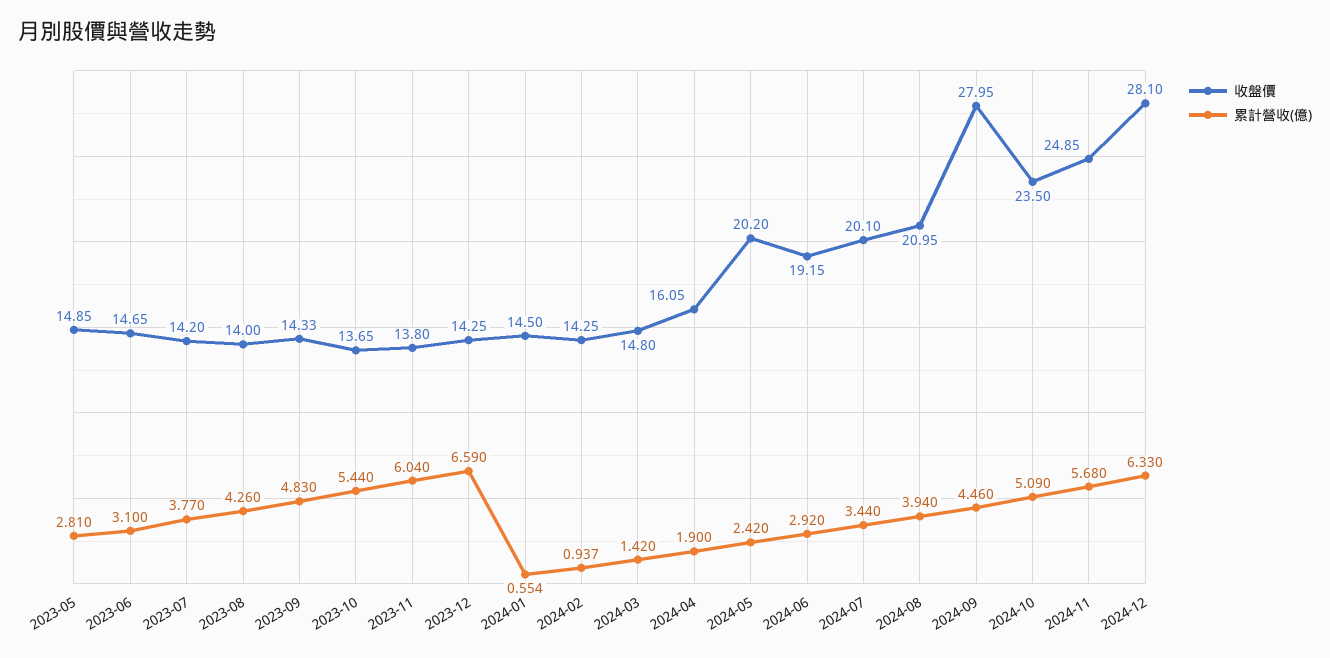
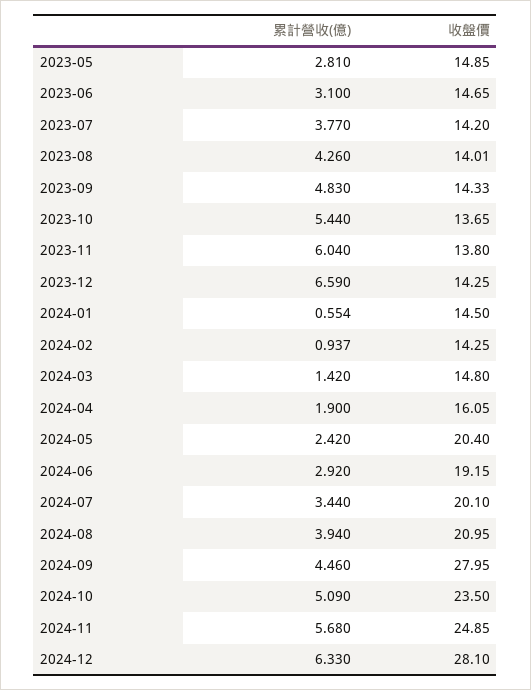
  {
    "收盤價": {
      "2023-05": 14.85,
      "2023-06": 14.65,
      "2023-07": 14.2,
-     "2023-08": 14,
+     "2023-08": 14.01,
      "2023-09": 14.33,
      "2023-10": 13.65,
      "2023-11": 13.8,
      "2023-12": 14.25,
      "2024-01": 14.5,
      "2024-02": 14.25,
      "2024-03": 14.8,
      "2024-04": 16.05,
-     "2024-05": 20.2,
+     "2024-05": 20.4,
      "2024-06": 19.15,
      "2024-07": 20.1,
      "2024-08": 20.95,
      "2024-09": 27.95,
      "2024-10": 23.5,
      "2024-11": 24.85,
      "2024-12": 28.1
    },
    "累計營收(億)": {
      "2023-05": 2.81,
      "2023-06": 3.1,
      "2023-07": 3.77,
      "2023-08": 4.26,
      "2023-09": 4.83,
      "2023-10": 5.44,
      "2023-11": 6.04,
      "2023-12": 6.59,
      "2024-01": 0.554,
      "2024-02": 0.937,
      "2024-03": 1.42,
      "2024-04": 1.9,
      "2024-05": 2.42,
      "2024-06": 2.92,
      "2024-07": 3.44,
      "2024-08": 3.94,
      "2024-09": 4.46,
      "2024-10": 5.09,
      "2024-11": 5.68,
      "2024-12": 6.33
    }
  }

